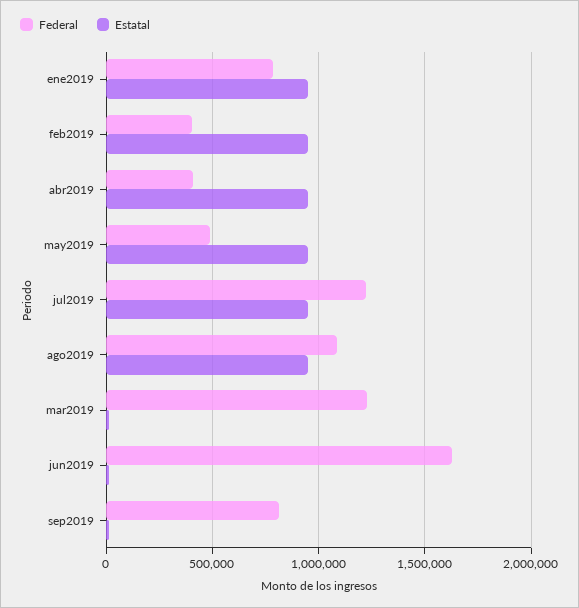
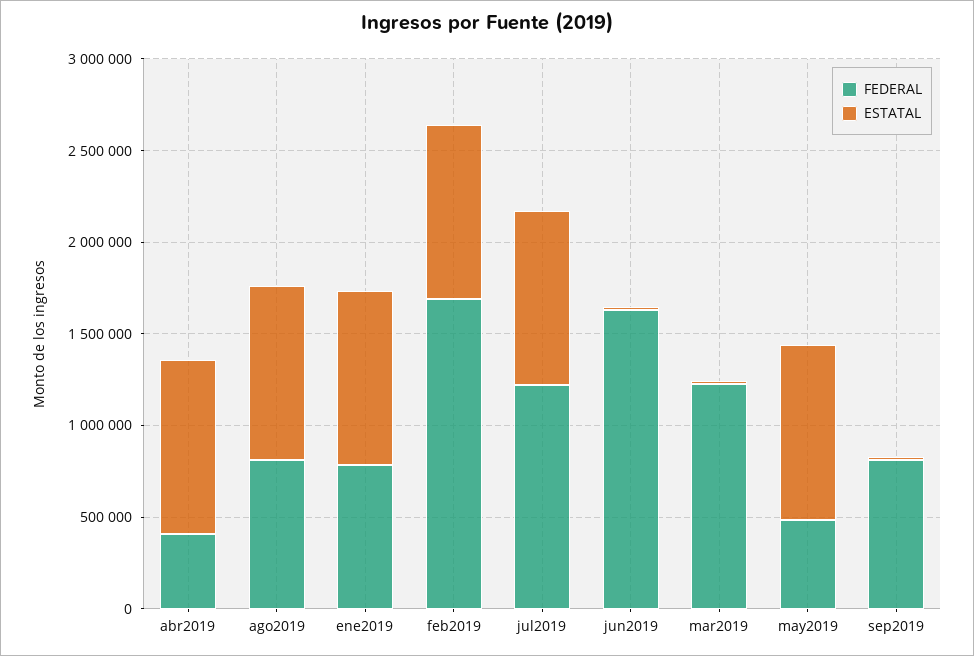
  {
    "Federal": {
      "ene2019": 800000,
-     "feb2019": 400000,
+     "feb2019": 1700000,
      "abr2019": 400000,
      "may2019": 500000,
      "jul2019": 1200000,
-     "ago2019": 1100000,
+     "ago2019": 800000,
      "mar2019": 1250000,
      "jun2019": 1650000,
      "sep2019": 800000
    },
    "Estatal": {
      "ene2019": 950000,
      "feb2019": 950000,
      "abr2019": 950000,
      "may2019": 950000,
      "jul2019": 950000,
      "ago2019": 950000,
      "mar2019": 0,
      "jun2019": 0,
      "sep2019": 0
    }
  }

